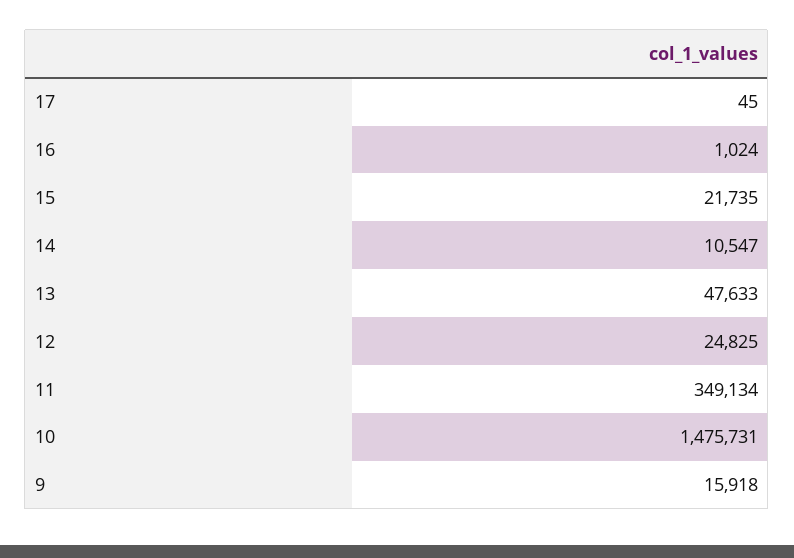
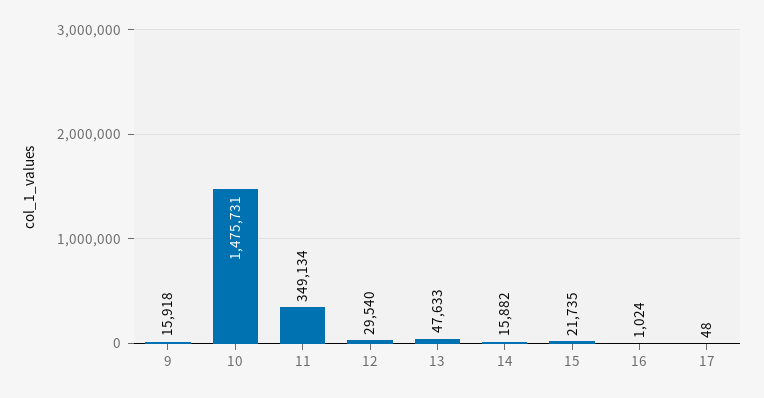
  {
-   "17": 45,
+   "17": 48,
    "16": 1024,
    "15": 21735,
-   "14": 10547,
+   "14": 15882,
    "13": 47633,
-   "12": 24825,
+   "12": 29540,
    "11": 349134,
    "10": 1475731,
    "9": 15918
  }

